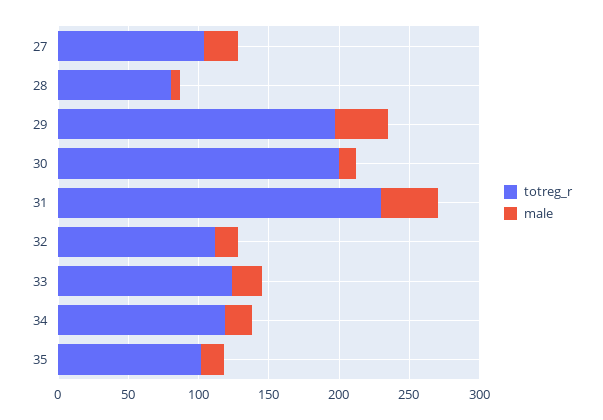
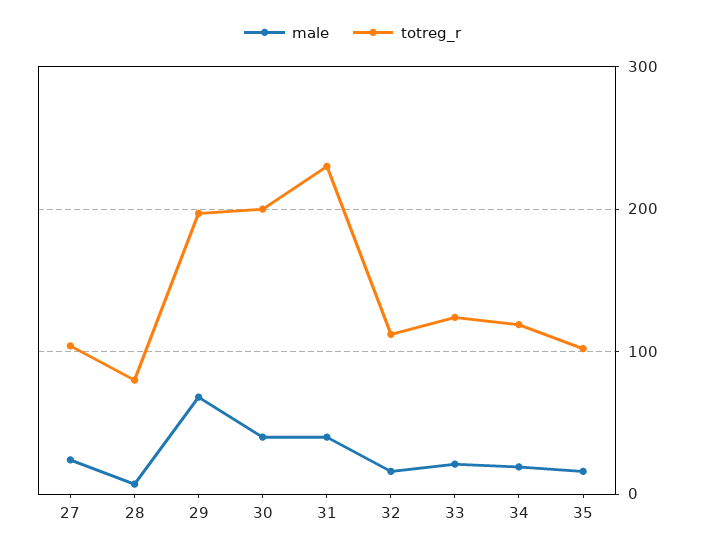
  {
    "totreg_r": {
      "27": 100,
      "28": 80,
      "29": 200,
      "30": 200,
      "31": 230,
      "32": 110,
      "33": 120,
      "34": 120,
      "35": 100
    },
    "male": {
      "27": 20,
      "28": 10,
-     "29": 40,
+     "29": 70,
-     "30": 10,
+     "30": 40,
      "31": 40,
      "32": 20,
      "33": 20,
      "34": 20,
      "35": 20
    }
  }

